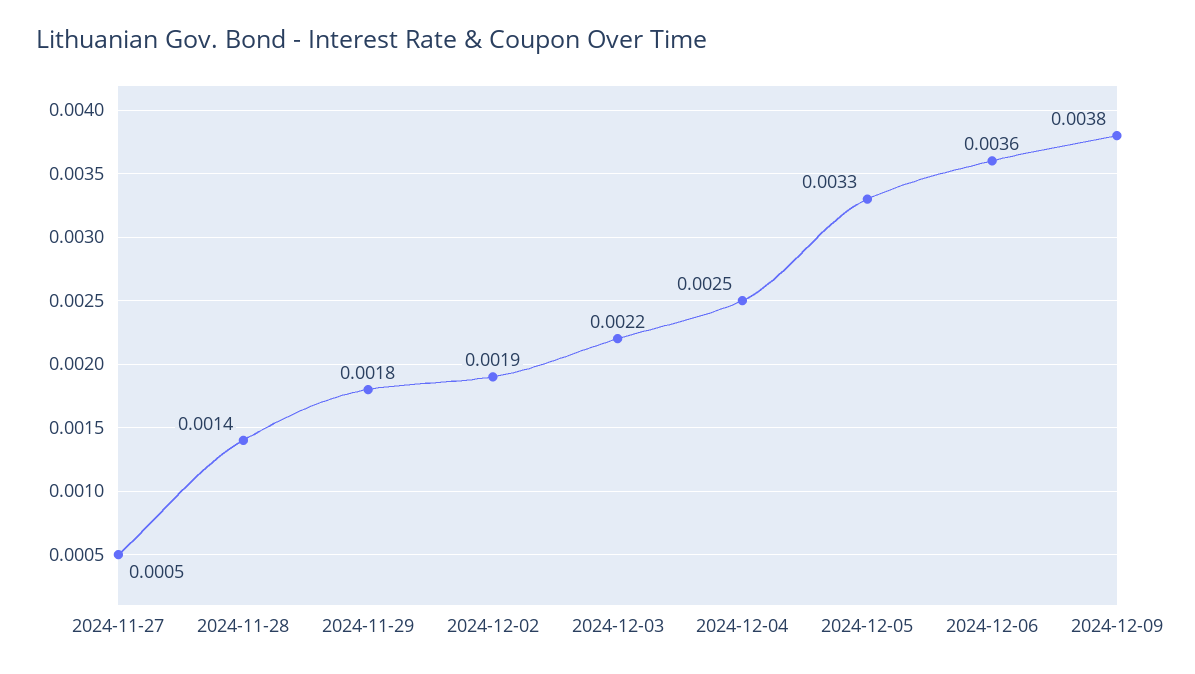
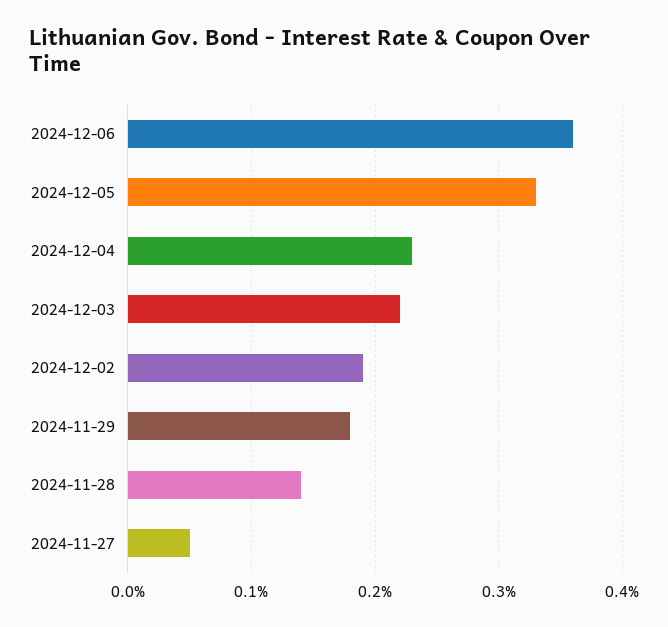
  {
    "2024-11-27": 0.0005,
    "2024-11-28": 0.0014,
    "2024-11-29": 0.0018,
    "2024-12-02": 0.0019,
    "2024-12-03": 0.0022,
-   "2024-12-04": 0.0025,
+   "2024-12-04": 0.0023,
    "2024-12-05": 0.0033,
-   "2024-12-06": 0.0036,
+   "2024-12-06": 0.0036
-   "2024-12-09": 0.0038
  }

